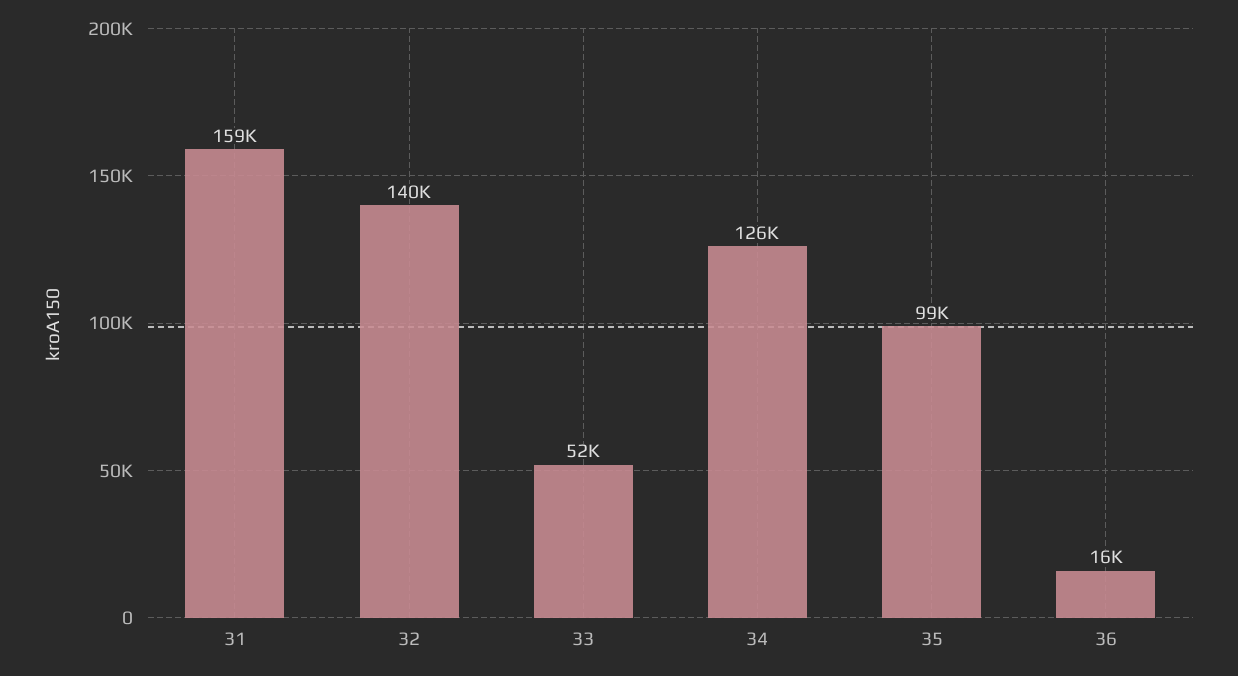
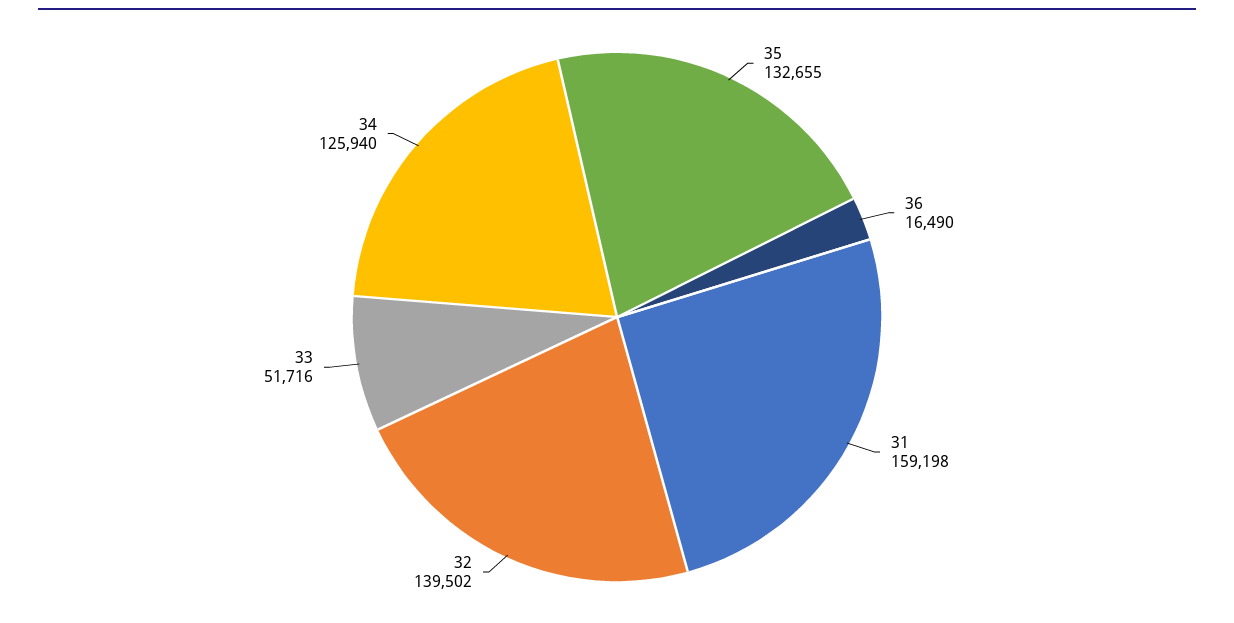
  {
    "31": 159198,
    "32": 139502,
    "33": 51716,
    "34": 125940,
-   "35": 99000,
+   "35": 132655,
    "36": 16490
  }

